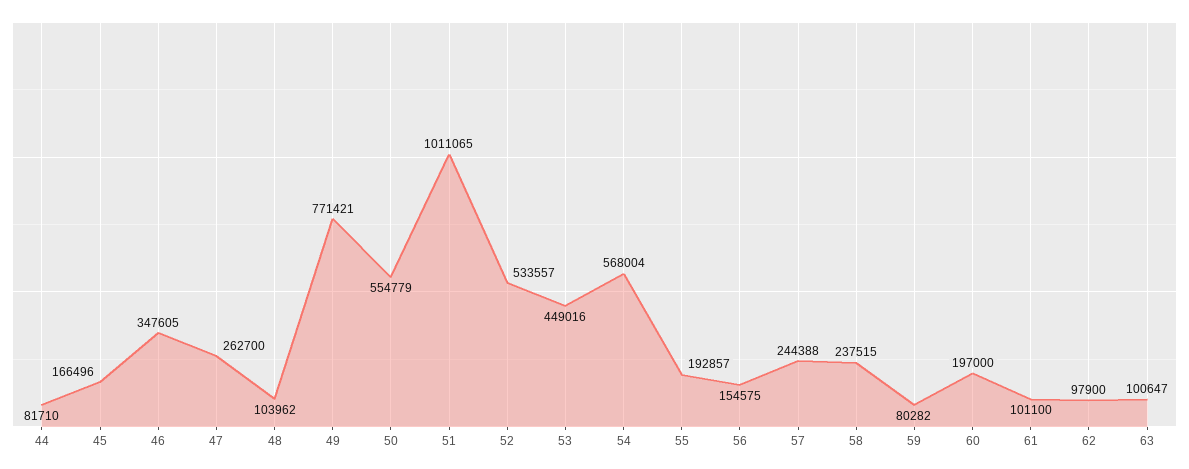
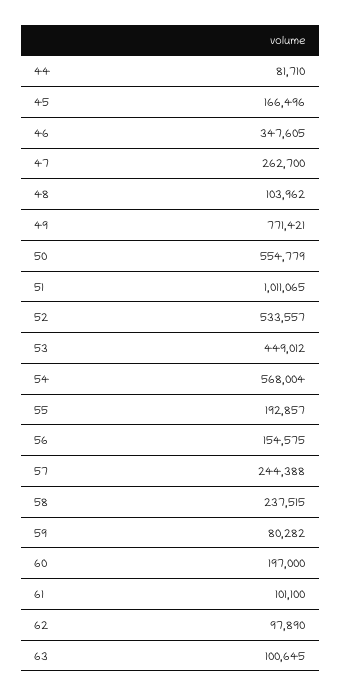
  {
    "44": 81710,
    "45": 166496,
    "46": 347605,
    "47": 262700,
    "48": 103962,
    "49": 771421,
    "50": 554779,
    "51": 1011065,
    "52": 533557,
-   "53": 449016,
+   "53": 449012,
    "54": 568004,
    "55": 192857,
    "56": 154575,
    "57": 244388,
    "58": 237515,
    "59": 80282,
    "60": 197000,
    "61": 101100,
-   "62": 97900,
+   "62": 97890,
-   "63": 100647
+   "63": 100645
  }

